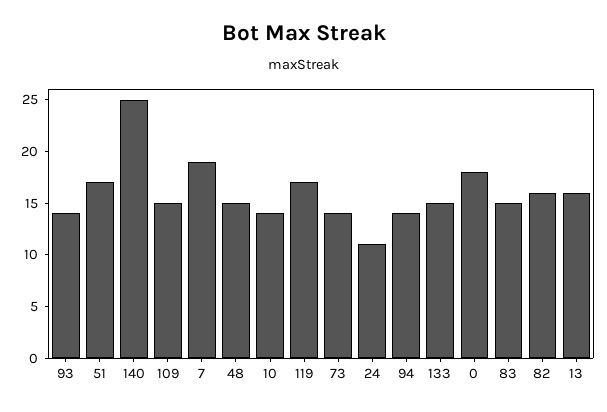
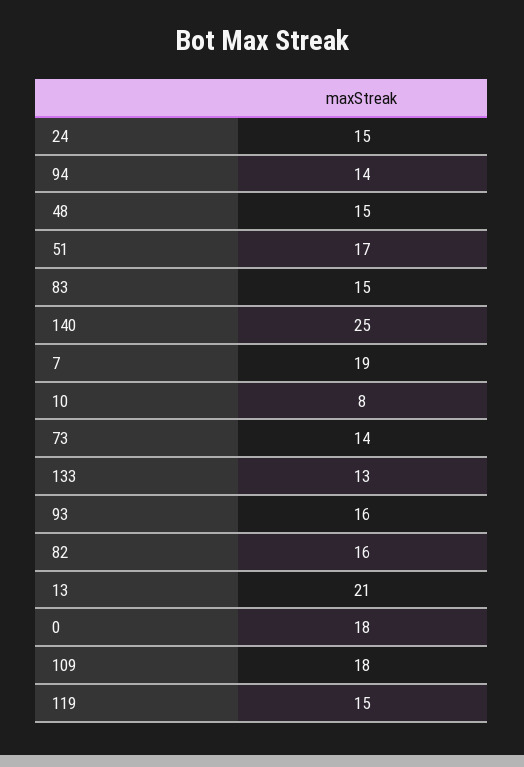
  {
-   "93": 14,
+   "93": 16,
    "51": 17,
    "140": 25,
-   "109": 15,
+   "109": 18,
    "7": 19,
    "48": 15,
-   "10": 14,
+   "10": 8,
-   "119": 17,
+   "119": 15,
    "73": 14,
-   "24": 11,
+   "24": 15,
    "94": 14,
-   "133": 15,
+   "133": 13,
    "0": 18,
    "83": 15,
    "82": 16,
-   "13": 16
+   "13": 21
  }

